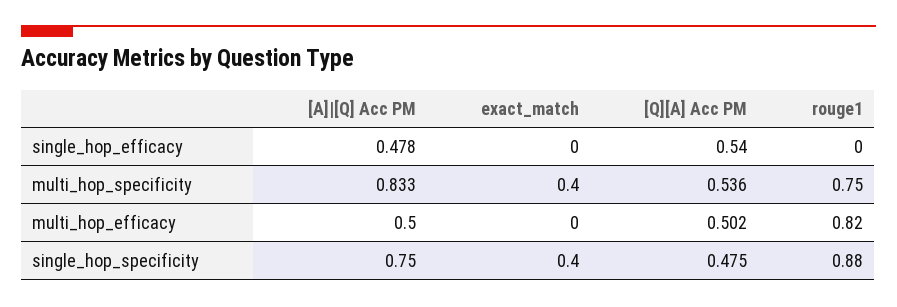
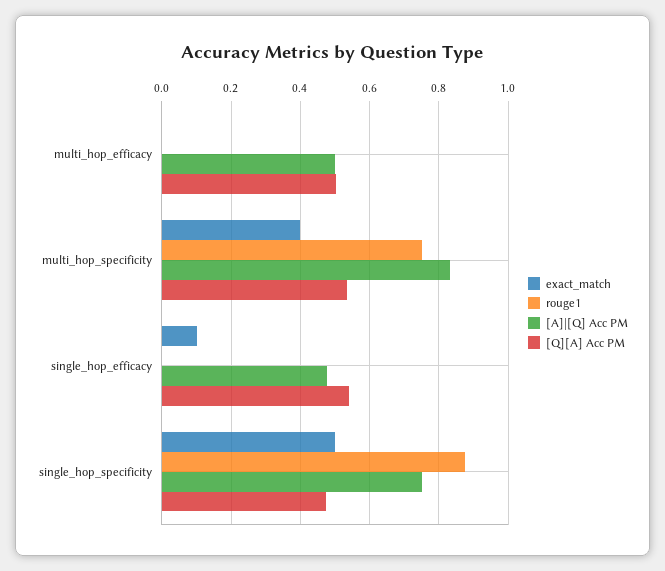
  {
    "[A]|[Q] Acc PM": {
      "single_hop_efficacy": 0.478,
      "multi_hop_specificity": 0.833,
      "multi_hop_efficacy": 0.5,
      "single_hop_specificity": 0.75
    },
    "exact_match": {
-     "single_hop_efficacy": 0,
+     "single_hop_efficacy": 0.1,
      "multi_hop_specificity": 0.4,
      "multi_hop_efficacy": 0,
-     "single_hop_specificity": 0.4
+     "single_hop_specificity": 0.5
    },
    "[Q][A] Acc PM": {
      "single_hop_efficacy": 0.54,
      "multi_hop_specificity": 0.536,
      "multi_hop_efficacy": 0.502,
      "single_hop_specificity": 0.475
    },
    "rouge1": {
      "single_hop_efficacy": 0,
      "multi_hop_specificity": 0.75,
-     "multi_hop_efficacy": 0.82,
+     "multi_hop_efficacy": 0,
      "single_hop_specificity": 0.88
    }
  }

